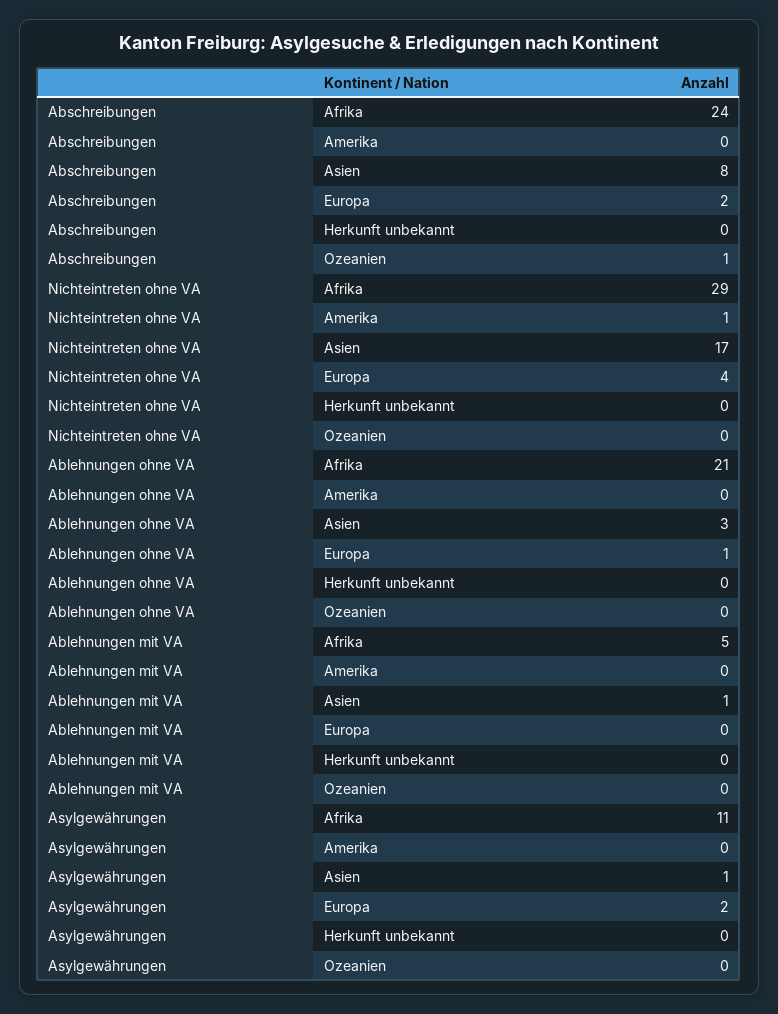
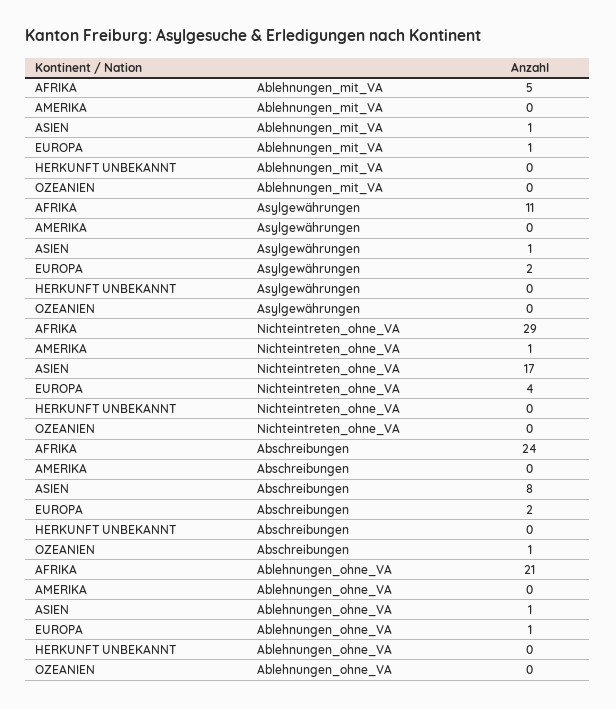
  {
    "Abschreibungen": {
      "Afrika": 24,
      "Amerika": 0,
      "Asien": 8,
      "Europa": 2,
      "Herkunft unbekannt": 0,
      "Ozeanien": 1
    },
    "Nichteintreten ohne VA": {
      "Afrika": 29,
      "Amerika": 1,
      "Asien": 17,
      "Europa": 4,
      "Herkunft unbekannt": 0,
      "Ozeanien": 0
    },
    "Ablehnungen ohne VA": {
      "Afrika": 21,
      "Amerika": 0,
-     "Asien": 3,
+     "Asien": 1,
      "Europa": 1,
      "Herkunft unbekannt": 0,
      "Ozeanien": 0
    },
    "Ablehnungen mit VA": {
      "Afrika": 5,
      "Amerika": 0,
      "Asien": 1,
-     "Europa": 0,
+     "Europa": 1,
      "Herkunft unbekannt": 0,
      "Ozeanien": 0
    },
    "Asylgewährungen": {
      "Afrika": 11,
      "Amerika": 0,
      "Asien": 1,
      "Europa": 2,
      "Herkunft unbekannt": 0,
      "Ozeanien": 0
    }
  }

